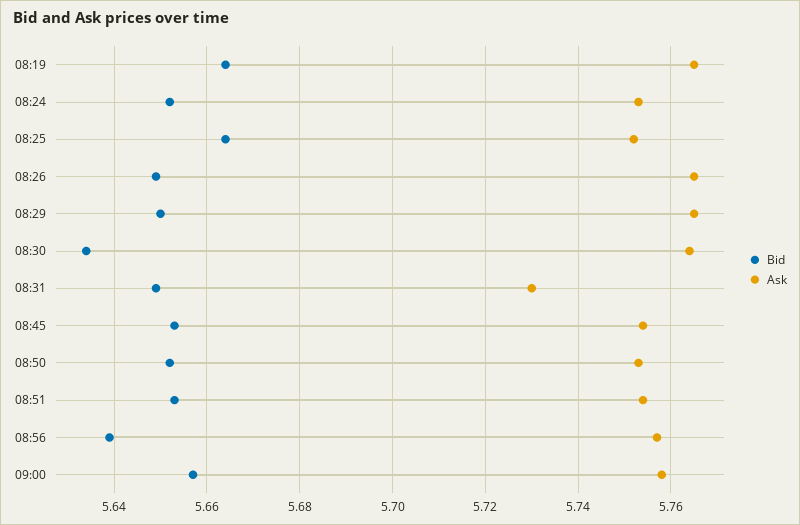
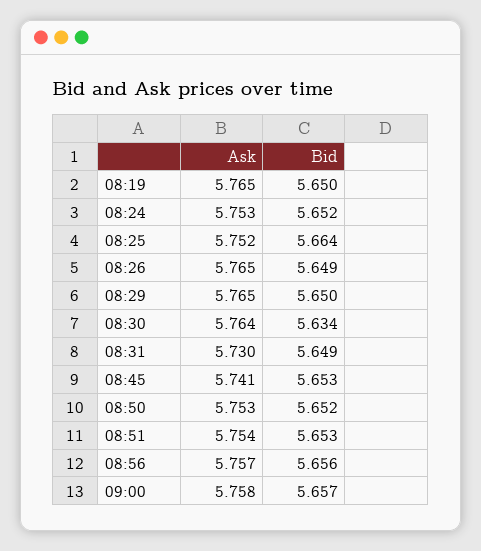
  {
    "Bid": {
-     "08:19": 5.665,
+     "08:19": 5.65,
      "08:24": 5.652,
      "08:25": 5.664,
      "08:26": 5.649,
      "08:29": 5.65,
      "08:30": 5.634,
      "08:31": 5.649,
      "08:45": 5.653,
      "08:50": 5.652,
      "08:51": 5.653,
-     "08:56": 5.64,
+     "08:56": 5.656,
      "09:00": 5.657
    },
    "Ask": {
      "08:19": 5.765,
      "08:24": 5.753,
      "08:25": 5.752,
      "08:26": 5.765,
      "08:29": 5.765,
      "08:30": 5.764,
      "08:31": 5.73,
-     "08:45": 5.755,
+     "08:45": 5.741,
      "08:50": 5.753,
      "08:51": 5.754,
      "08:56": 5.757,
      "09:00": 5.758
    }
  }

